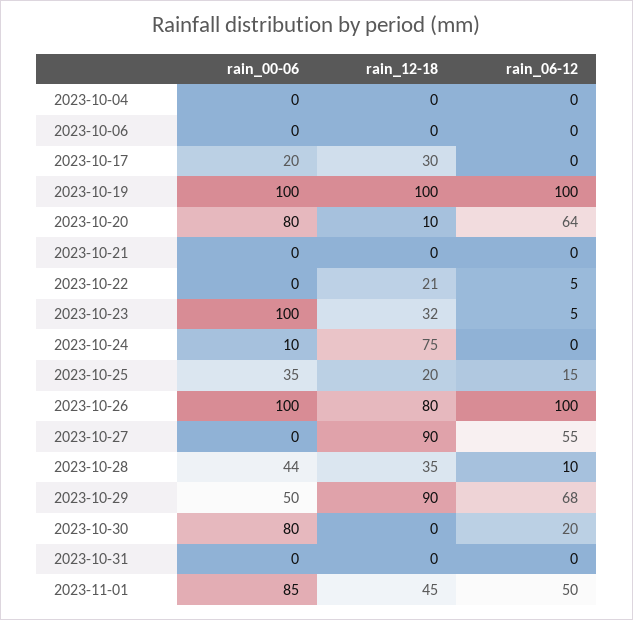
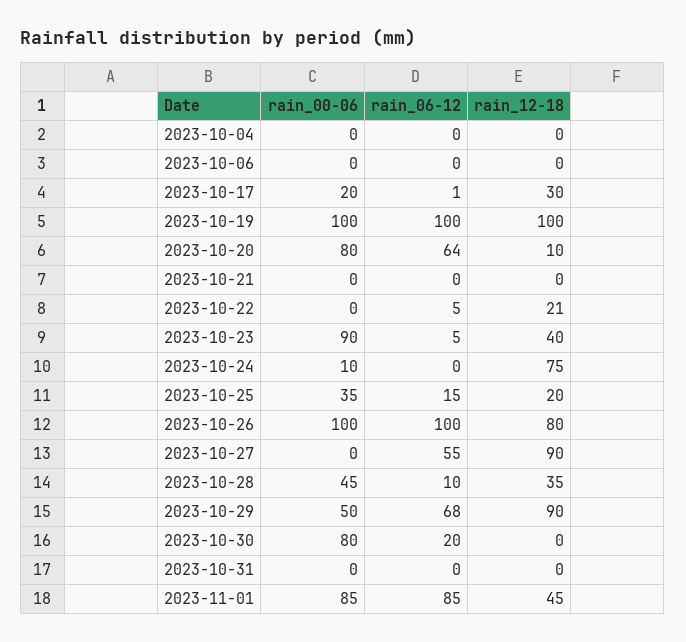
  {
    "rain_00-06": {
      "2023-10-04": 0,
      "2023-10-06": 0,
      "2023-10-17": 20,
      "2023-10-19": 100,
      "2023-10-20": 80,
      "2023-10-21": 0,
      "2023-10-22": 0,
-     "2023-10-23": 100,
+     "2023-10-23": 90,
      "2023-10-24": 10,
      "2023-10-25": 35,
      "2023-10-26": 100,
      "2023-10-27": 0,
-     "2023-10-28": 44,
+     "2023-10-28": 45,
      "2023-10-29": 50,
      "2023-10-30": 80,
      "2023-10-31": 0,
      "2023-11-01": 85
    },
    "rain_12-18": {
      "2023-10-04": 0,
      "2023-10-06": 0,
      "2023-10-17": 30,
      "2023-10-19": 100,
      "2023-10-20": 10,
      "2023-10-21": 0,
      "2023-10-22": 21,
-     "2023-10-23": 32,
+     "2023-10-23": 40,
      "2023-10-24": 75,
      "2023-10-25": 20,
      "2023-10-26": 80,
      "2023-10-27": 90,
      "2023-10-28": 35,
      "2023-10-29": 90,
      "2023-10-30": 0,
      "2023-10-31": 0,
      "2023-11-01": 45
    },
    "rain_06-12": {
      "2023-10-04": 0,
      "2023-10-06": 0,
-     "2023-10-17": 0,
+     "2023-10-17": 1,
      "2023-10-19": 100,
      "2023-10-20": 64,
      "2023-10-21": 0,
      "2023-10-22": 5,
      "2023-10-23": 5,
      "2023-10-24": 0,
      "2023-10-25": 15,
      "2023-10-26": 100,
      "2023-10-27": 55,
      "2023-10-28": 10,
      "2023-10-29": 68,
      "2023-10-30": 20,
      "2023-10-31": 0,
-     "2023-11-01": 50
+     "2023-11-01": 85
    }
  }

